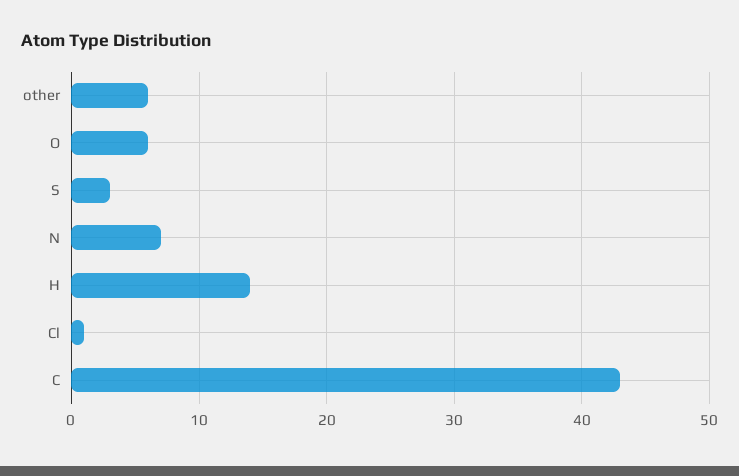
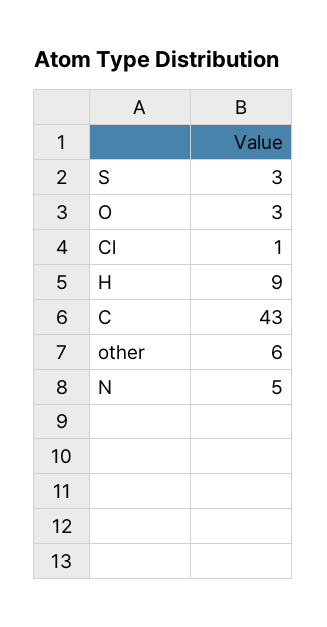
  {
    "other": 6,
-   "O": 6,
+   "O": 3,
    "S": 3,
-   "N": 7,
+   "N": 5,
-   "H": 14,
+   "H": 9,
    "Cl": 1,
    "C": 43
  }

